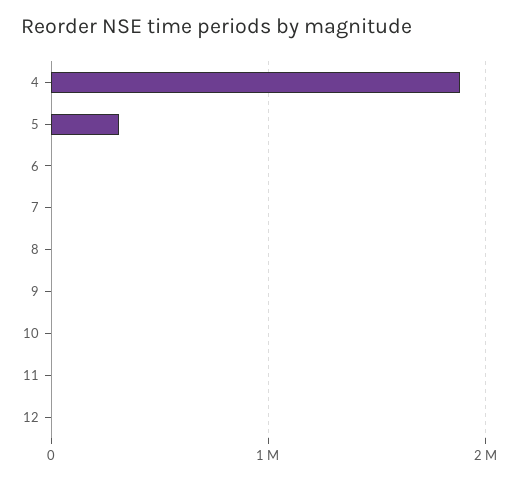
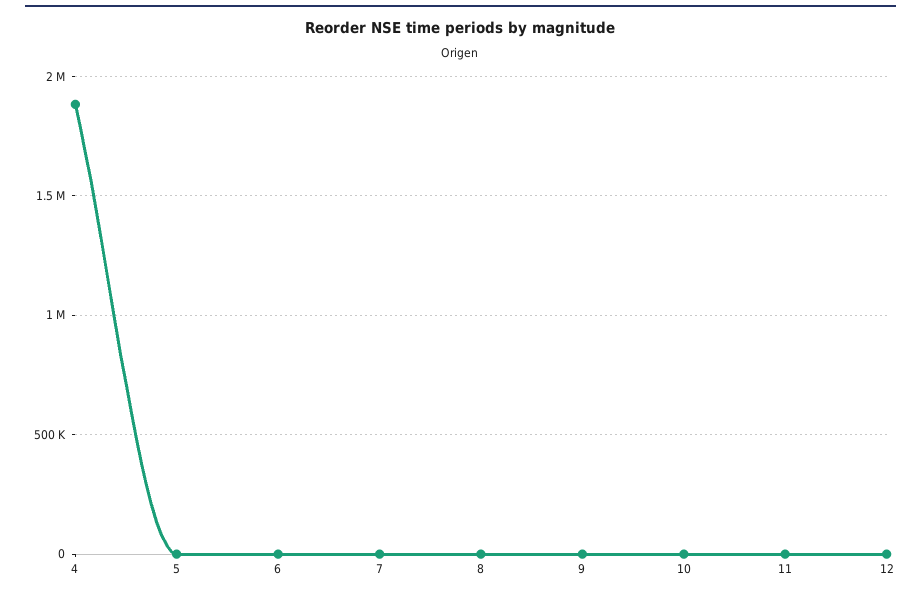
  {
    "4": 1900000,
-   "5": 300000,
+   "5": 0,
    "6": 0,
    "7": 0,
    "8": 0,
    "9": 0,
    "10": 0,
    "11": 0,
    "12": 0
  }

